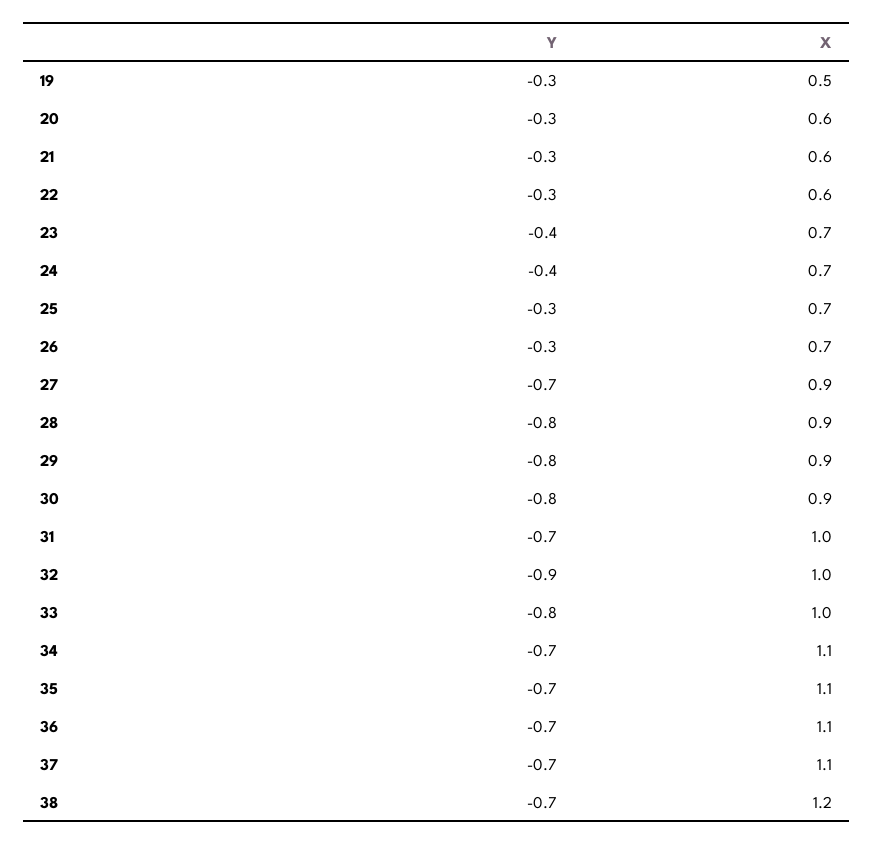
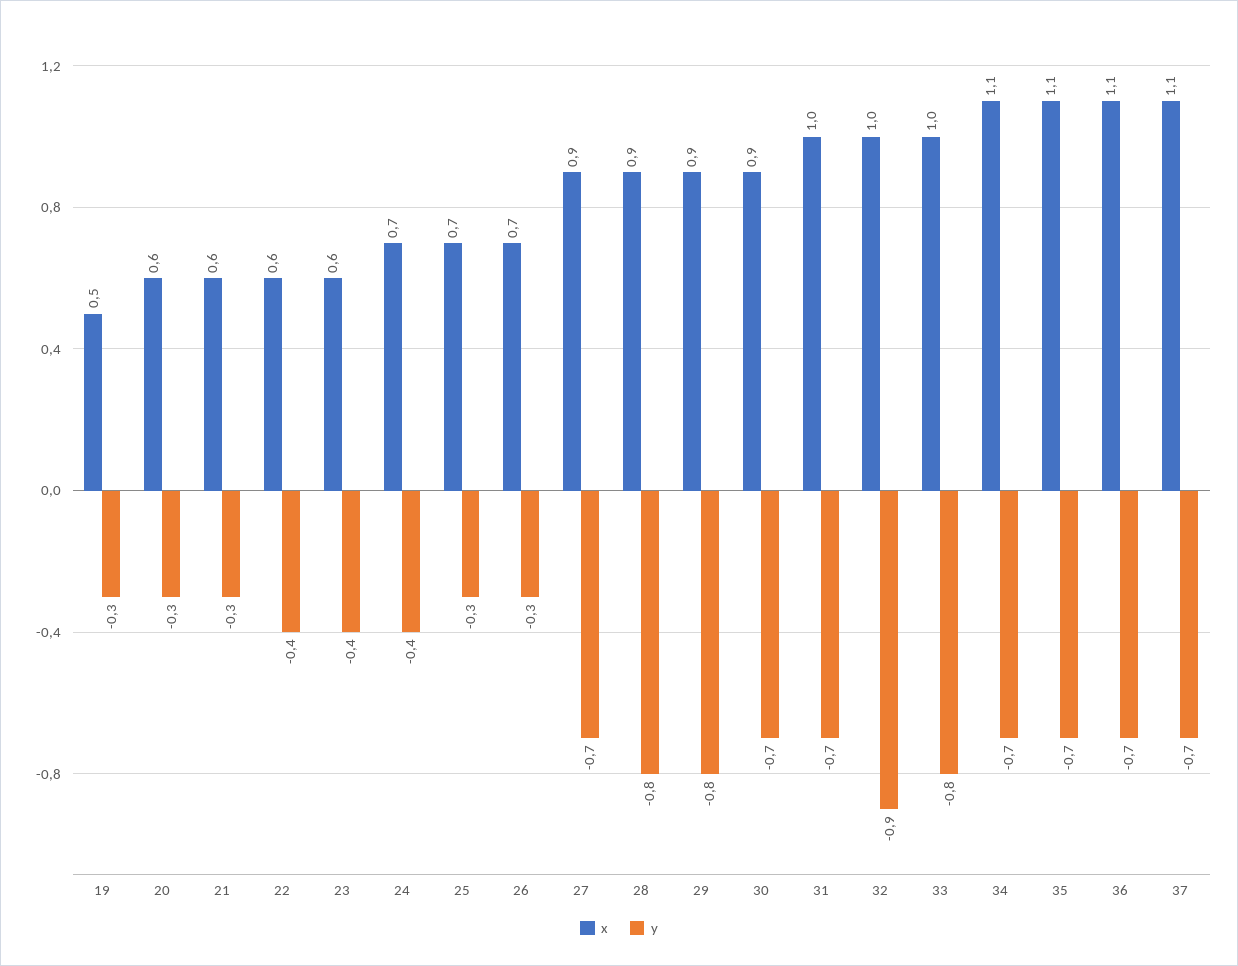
  {
    "Y": {
      "19": -0.3,
      "20": -0.3,
      "21": -0.3,
-     "22": -0.3,
+     "22": -0.4,
      "23": -0.4,
      "24": -0.4,
      "25": -0.3,
      "26": -0.3,
      "27": -0.7,
      "28": -0.8,
      "29": -0.8,
-     "30": -0.8,
+     "30": -0.7,
      "31": -0.7,
      "32": -0.9,
      "33": -0.8,
      "34": -0.7,
      "35": -0.7,
      "36": -0.7,
-     "37": -0.7,
+     "37": -0.7
-     "38": -0.7
    },
    "X": {
      "19": 0.5,
      "20": 0.6,
      "21": 0.6,
      "22": 0.6,
-     "23": 0.7,
+     "23": 0.6,
      "24": 0.7,
      "25": 0.7,
      "26": 0.7,
      "27": 0.9,
      "28": 0.9,
      "29": 0.9,
      "30": 0.9,
      "31": 1,
      "32": 1,
      "33": 1,
      "34": 1.1,
      "35": 1.1,
      "36": 1.1,
-     "37": 1.1,
+     "37": 1.1
-     "38": 1.2
    }
  }

